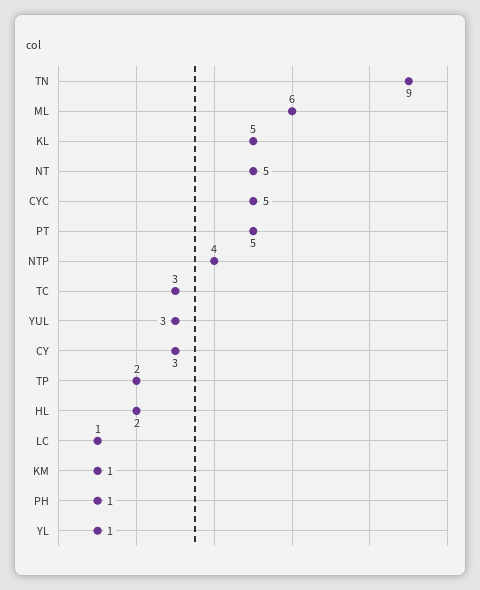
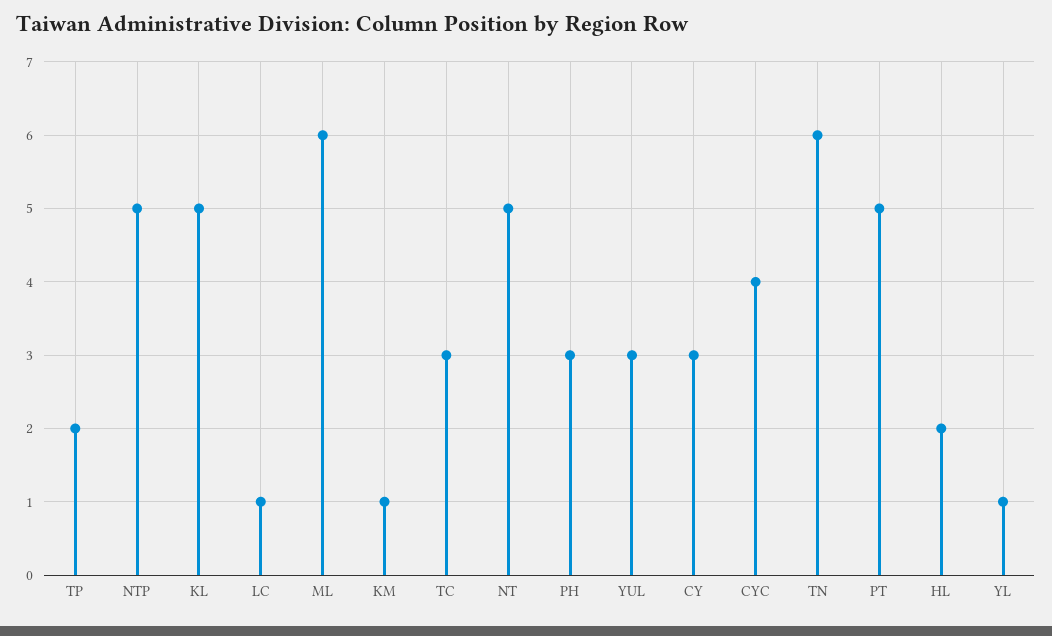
  {
-   "TN": 9,
+   "TN": 6,
    "ML": 6,
    "KL": 5,
    "NT": 5,
-   "CYC": 5,
+   "CYC": 4,
    "PT": 5,
-   "NTP": 4,
+   "NTP": 5,
    "TC": 3,
    "YUL": 3,
    "CY": 3,
    "TP": 2,
    "HL": 2,
    "LC": 1,
    "KM": 1,
-   "PH": 1,
+   "PH": 3,
    "YL": 1
  }

